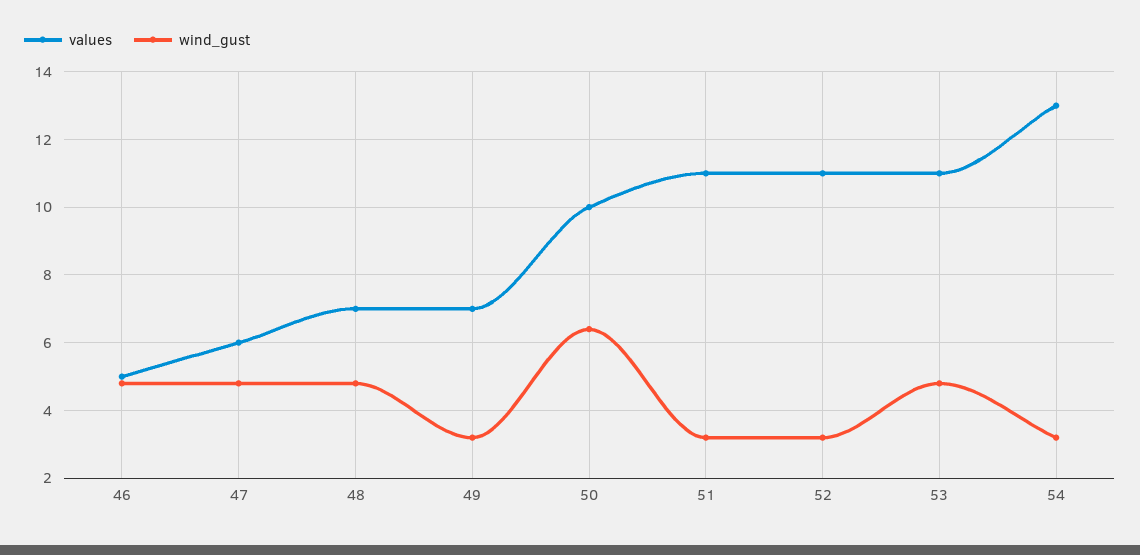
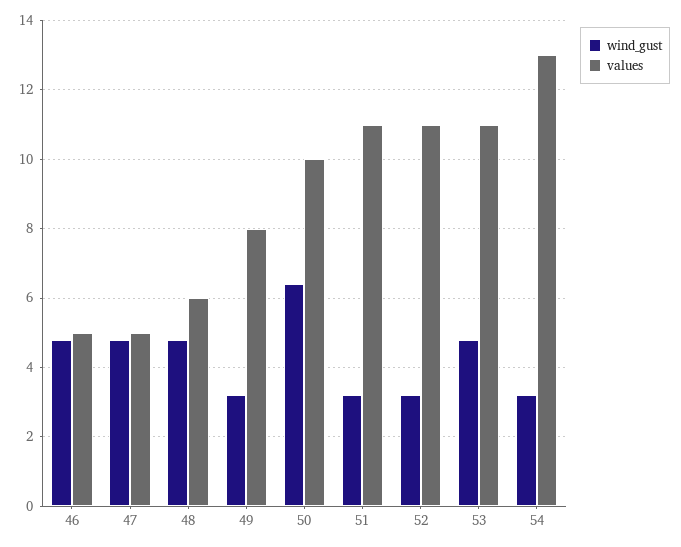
  {
    "values": {
      "46": 5,
-     "47": 6,
+     "47": 5,
-     "48": 7,
+     "48": 6,
-     "49": 7,
+     "49": 8,
      "50": 10,
      "51": 11,
      "52": 11,
      "53": 11,
      "54": 13
    },
    "wind_gust": {
      "46": 5,
      "47": 5,
      "48": 5,
      "49": 3,
      "50": 6.5,
      "51": 3,
      "52": 3,
      "53": 5,
      "54": 3
    }
  }

